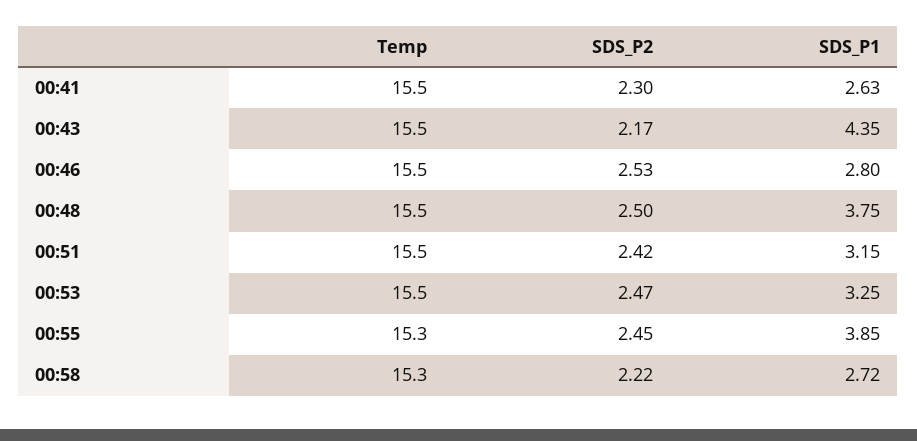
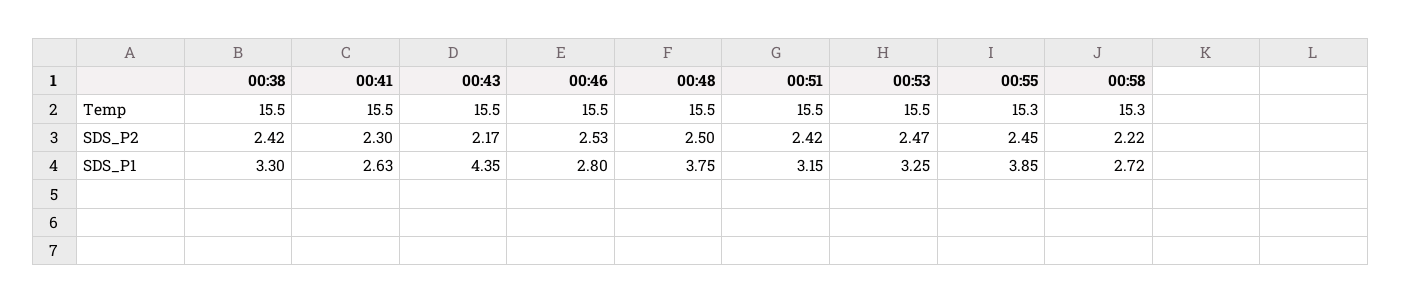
  {
    "Temp": {
      "00:41": 15.5,
      "00:43": 15.5,
      "00:46": 15.5,
      "00:48": 15.5,
      "00:51": 15.5,
      "00:53": 15.5,
      "00:55": 15.3,
-     "00:58": 15.3
+     "00:58": 15.3,
+     "00:38": 15.5
    },
    "SDS_P2": {
      "00:41": 2.3,
      "00:43": 2.17,
      "00:46": 2.53,
      "00:48": 2.5,
      "00:51": 2.42,
      "00:53": 2.47,
      "00:55": 2.45,
-     "00:58": 2.22
+     "00:58": 2.22,
+     "00:38": 2.42
    },
    "SDS_P1": {
      "00:41": 2.63,
      "00:43": 4.35,
      "00:46": 2.8,
      "00:48": 3.75,
      "00:51": 3.15,
      "00:53": 3.25,
      "00:55": 3.85,
-     "00:58": 2.72
+     "00:58": 2.72,
+     "00:38": 3.3
    }
  }

